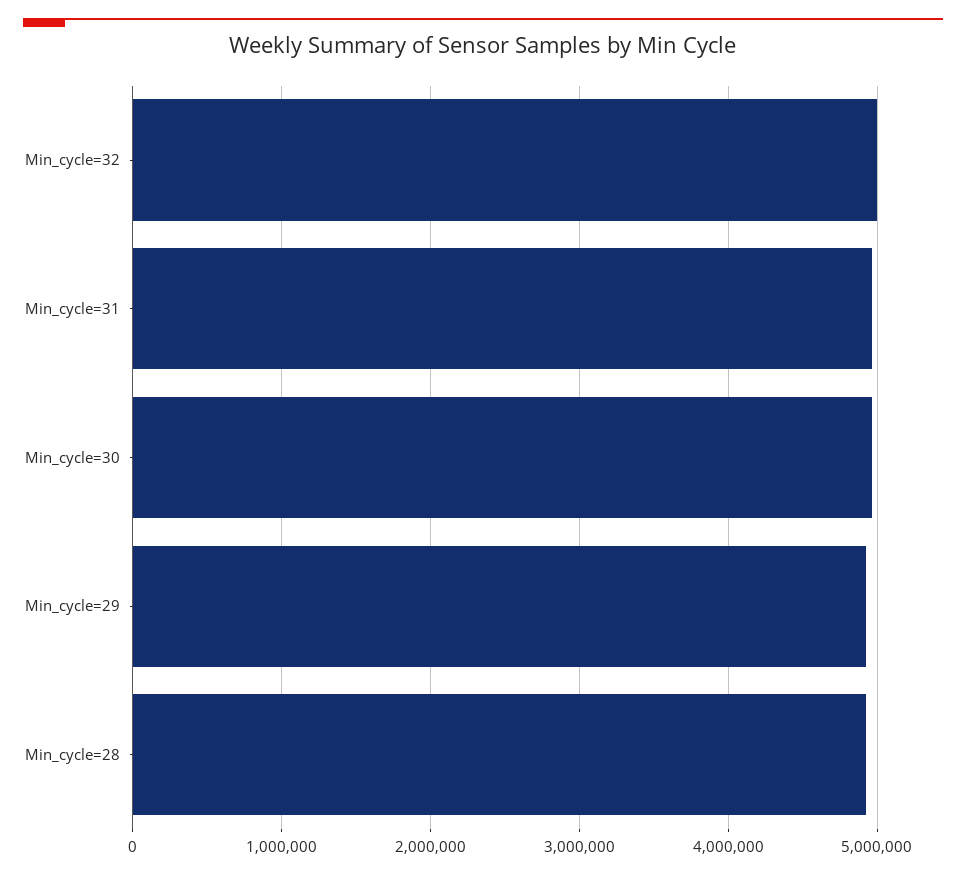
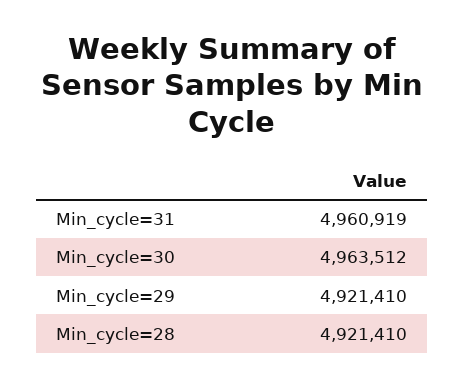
  {
-   "Min_cycle=32": 5000000,
    "Min_cycle=31": 4960919,
    "Min_cycle=30": 4963512,
    "Min_cycle=29": 4921410,
    "Min_cycle=28": 4921410
  }

